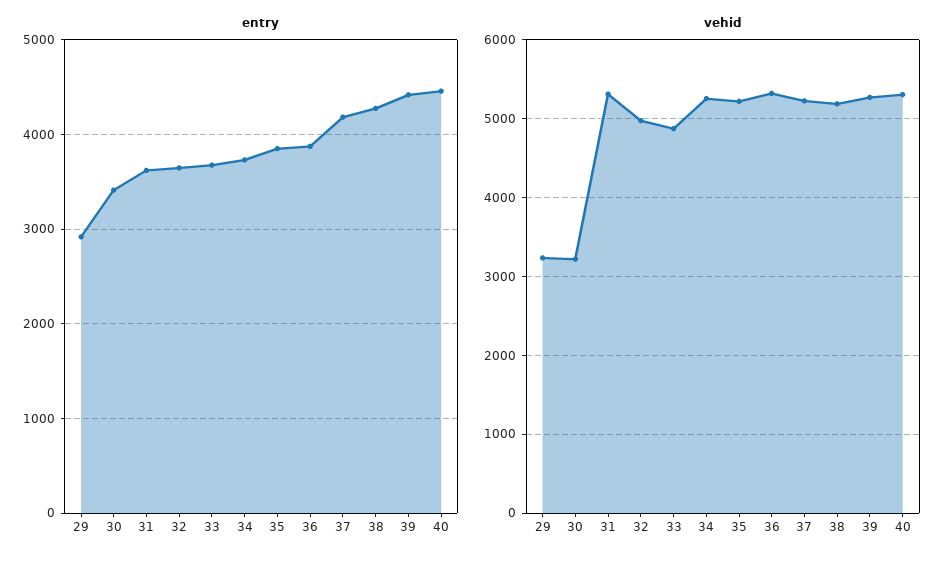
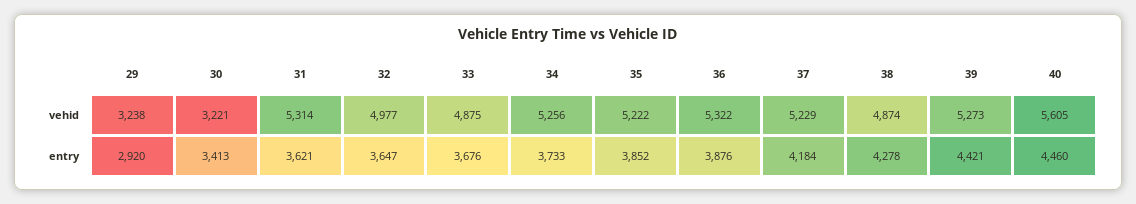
  {
    "entry": {
      "29": 2920,
      "30": 3413,
      "31": 3621,
      "32": 3647,
      "33": 3676,
      "34": 3733,
      "35": 3852,
      "36": 3876,
      "37": 4184,
      "38": 4278,
      "39": 4421,
      "40": 4460
    },
    "vehid": {
      "29": 3238,
      "30": 3221,
      "31": 5314,
      "32": 4977,
      "33": 4875,
      "34": 5256,
      "35": 5222,
      "36": 5322,
      "37": 5229,
-     "38": 5200,
+     "38": 4874,
      "39": 5273,
-     "40": 5300
+     "40": 5605
    }
  }

